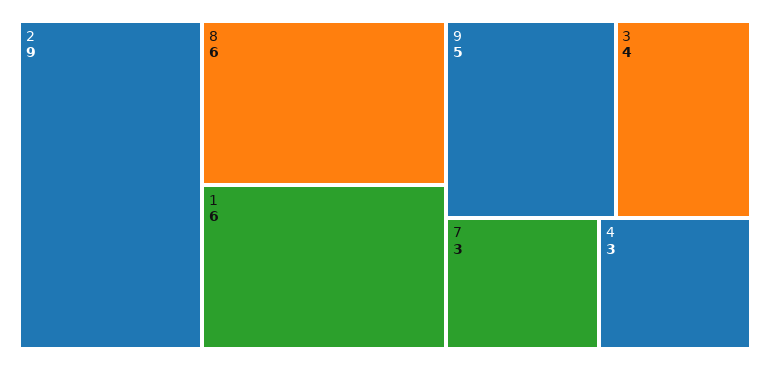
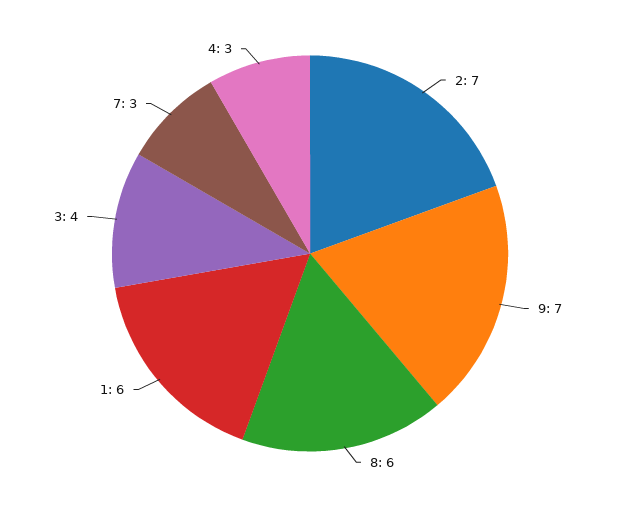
  {
-   "2": 9,
+   "2": 7,
    "8": 6,
    "1": 6,
-   "9": 5,
+   "9": 7,
    "3": 4,
    "7": 3,
    "4": 3
  }

